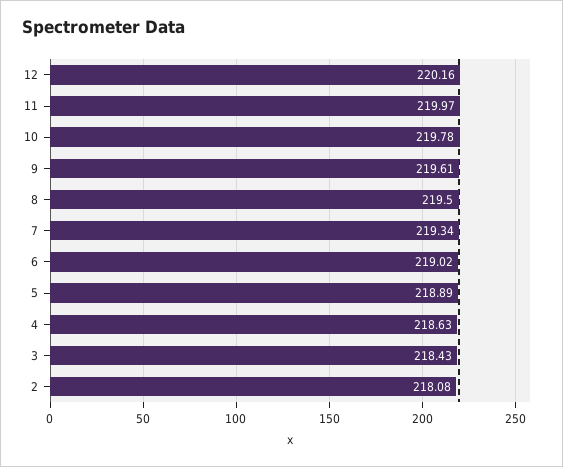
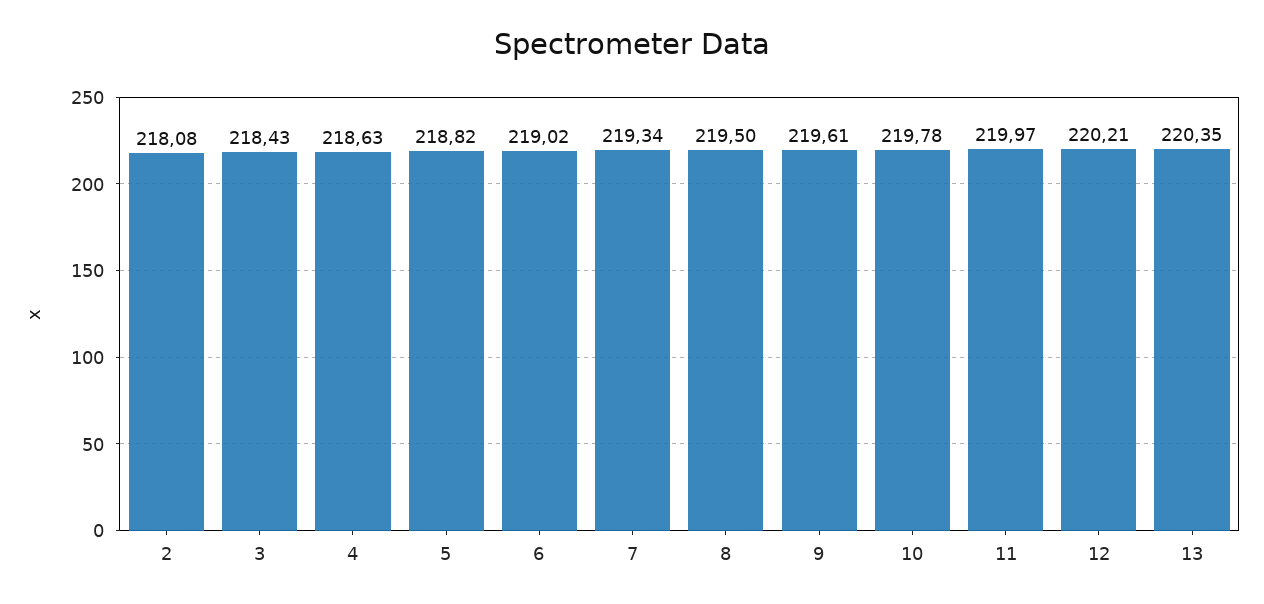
  {
-   "12": 220.16,
+   "12": 220.21,
    "11": 219.97,
    "10": 219.78,
    "9": 219.61,
    "8": 219.5,
    "7": 219.34,
    "6": 219.02,
-   "5": 218.89,
+   "5": 218.82,
    "4": 218.63,
    "3": 218.43,
-   "2": 218.08
+   "2": 218.08,
+   "13": 220.35
  }

